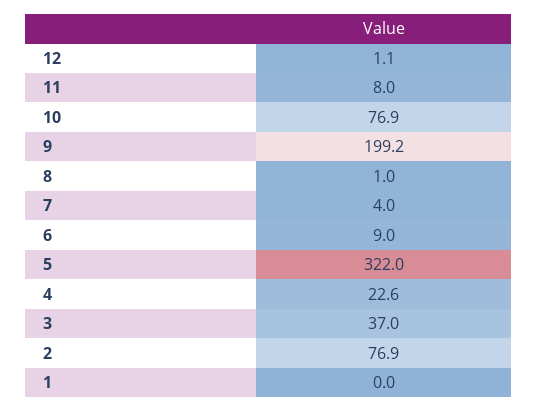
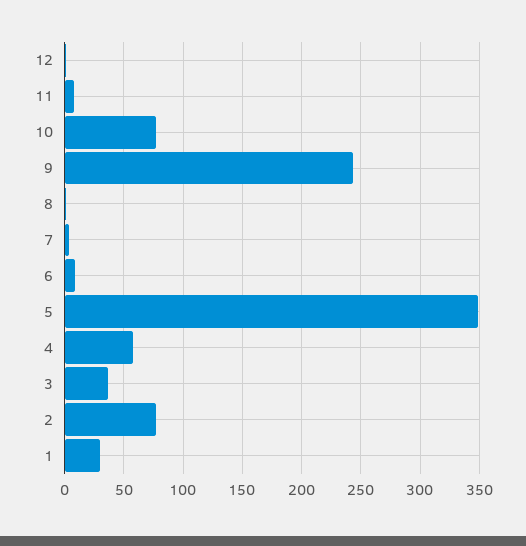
  {
    "12": 1.1,
    "11": 8,
    "10": 76.9,
-   "9": 199.2,
+   "9": 240,
    "8": 1,
    "7": 4,
    "6": 9,
-   "5": 322,
+   "5": 350,
-   "4": 22.6,
+   "4": 60,
    "3": 37,
    "2": 76.9,
-   "1": 0
+   "1": 30
  }

